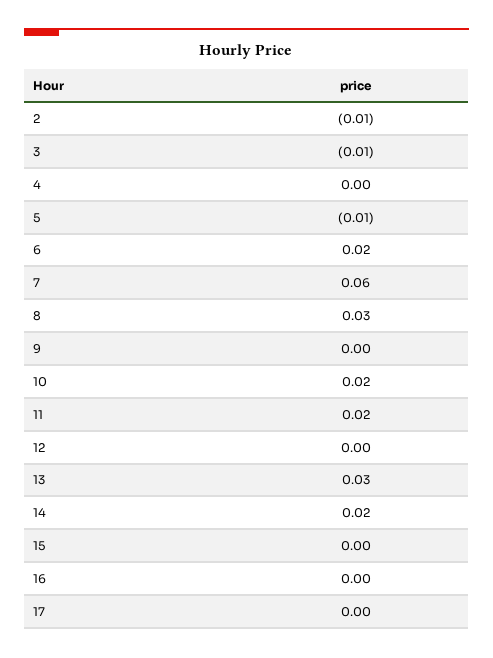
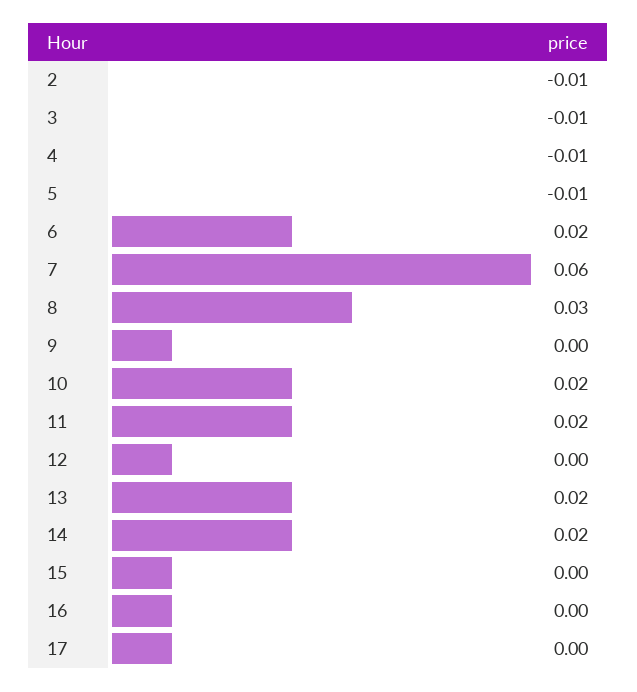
  {
    "2": -0.01,
    "3": -0.01,
-   "4": 0,
+   "4": -0.01,
    "5": -0.01,
    "6": 0.02,
    "7": 0.06,
    "8": 0.03,
    "9": 0,
    "10": 0.02,
    "11": 0.02,
    "12": 0,
-   "13": 0.03,
+   "13": 0.02,
    "14": 0.02,
    "15": 0,
    "16": 0,
    "17": 0
  }

